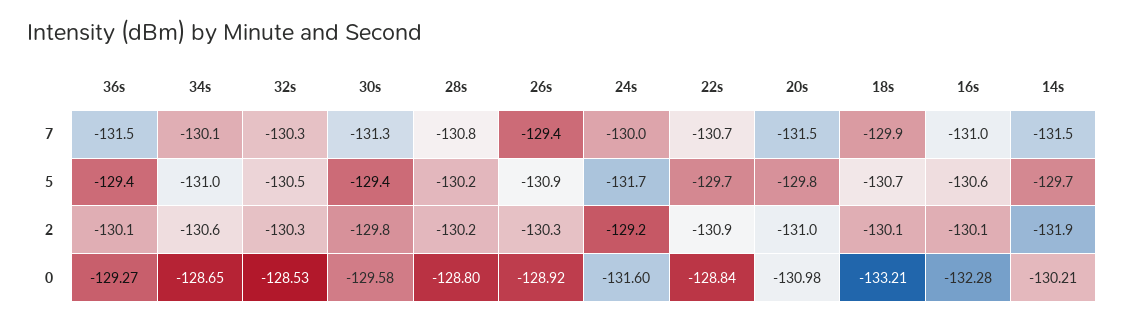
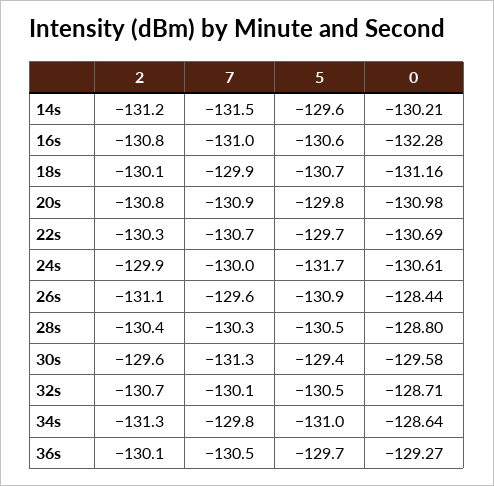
  {
    "36s": {
-     "7": -131.5,
+     "7": -130.5,
-     "5": -129.4,
+     "5": -129.7,
      "2": -130.1,
      "0": -129.27
    },
    "34s": {
-     "7": -130.1,
+     "7": -129.8,
      "5": -131,
-     "2": -130.6,
+     "2": -131.3,
-     "0": -128.65
+     "0": -128.64
    },
    "32s": {
-     "7": -130.3,
+     "7": -130.1,
      "5": -130.5,
-     "2": -130.3,
+     "2": -130.7,
-     "0": -128.53
+     "0": -128.71
    },
    "30s": {
      "7": -131.3,
      "5": -129.4,
-     "2": -129.8,
+     "2": -129.6,
      "0": -129.58
    },
    "28s": {
-     "7": -130.8,
+     "7": -130.3,
-     "5": -130.2,
+     "5": -130.5,
-     "2": -130.2,
+     "2": -130.4,
      "0": -128.8
    },
    "26s": {
-     "7": -129.4,
+     "7": -129.6,
      "5": -130.9,
-     "2": -130.3,
+     "2": -131.1,
-     "0": -128.92
+     "0": -128.44
    },
    "24s": {
      "7": -130,
      "5": -131.7,
-     "2": -129.2,
+     "2": -129.9,
-     "0": -131.6
+     "0": -130.61
    },
    "22s": {
      "7": -130.7,
      "5": -129.7,
-     "2": -130.9,
+     "2": -130.3,
-     "0": -128.84
+     "0": -130.69
    },
    "20s": {
-     "7": -131.5,
+     "7": -130.9,
      "5": -129.8,
-     "2": -131,
+     "2": -130.8,
      "0": -130.98
    },
    "18s": {
      "7": -129.9,
      "5": -130.7,
      "2": -130.1,
-     "0": -133.21
+     "0": -131.16
    },
    "16s": {
      "7": -131,
      "5": -130.6,
-     "2": -130.1,
+     "2": -130.8,
      "0": -132.28
    },
    "14s": {
      "7": -131.5,
-     "5": -129.7,
+     "5": -129.6,
-     "2": -131.9,
+     "2": -131.2,
      "0": -130.21
    }
  }

